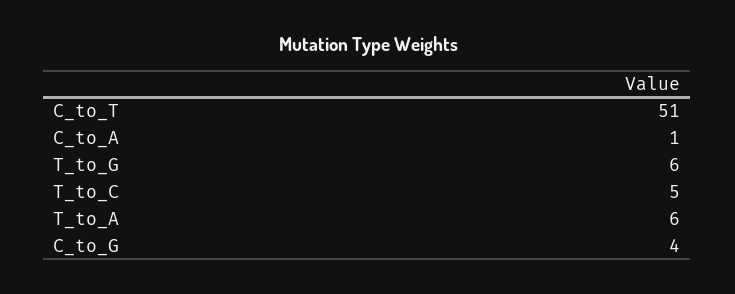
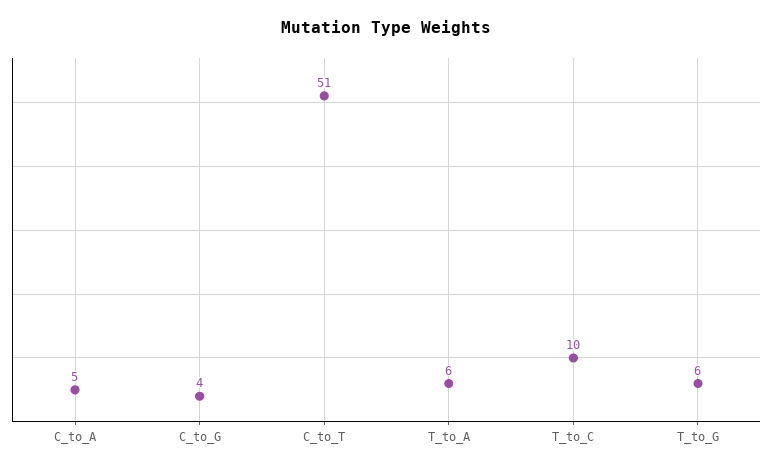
  {
    "C_to_T": 51,
-   "C_to_A": 1,
+   "C_to_A": 5,
    "T_to_G": 6,
-   "T_to_C": 5,
+   "T_to_C": 10,
    "T_to_A": 6,
    "C_to_G": 4
  }

